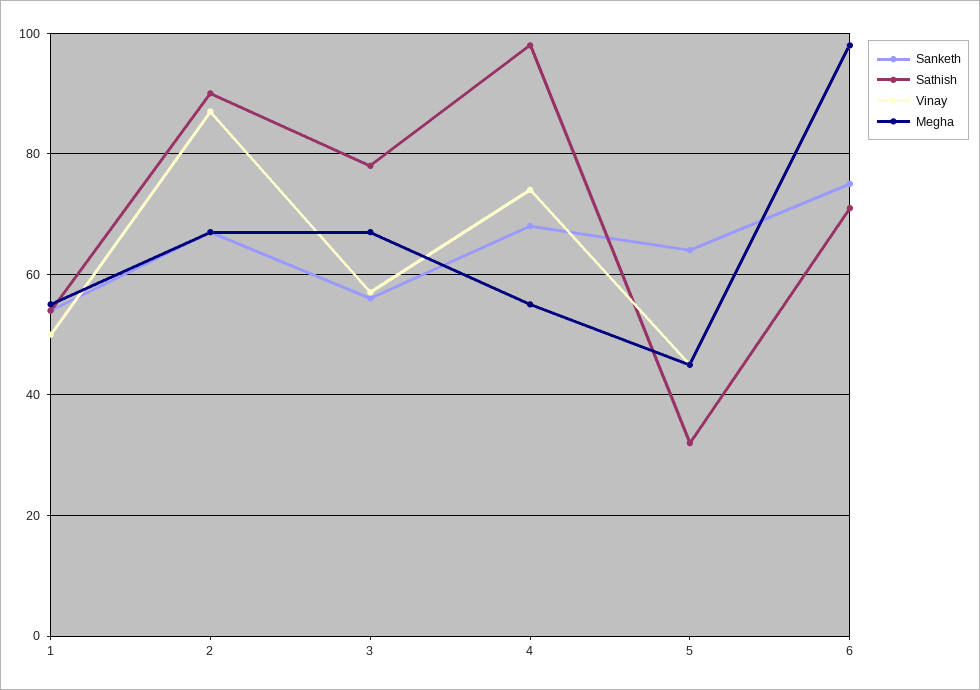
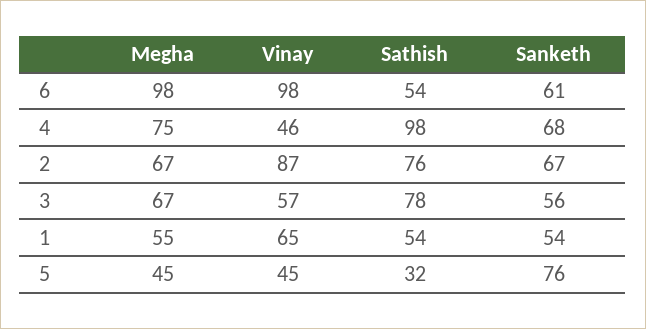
  {
    "Sanketh": {
      "1": 54,
      "2": 67,
      "3": 56,
      "4": 68,
-     "5": 65,
+     "5": 76,
-     "6": 75
+     "6": 61
    },
    "Sathish": {
      "1": 54,
-     "2": 90,
+     "2": 76,
      "3": 78,
      "4": 98,
      "5": 32,
-     "6": 70
+     "6": 54
    },
    "Vinay": {
-     "1": 50,
+     "1": 65,
      "2": 87,
      "3": 57,
-     "4": 75,
+     "4": 46,
      "5": 45,
      "6": 98
    },
    "Megha": {
      "1": 55,
      "2": 67,
      "3": 67,
-     "4": 55,
+     "4": 75,
      "5": 45,
      "6": 98
    }
  }

